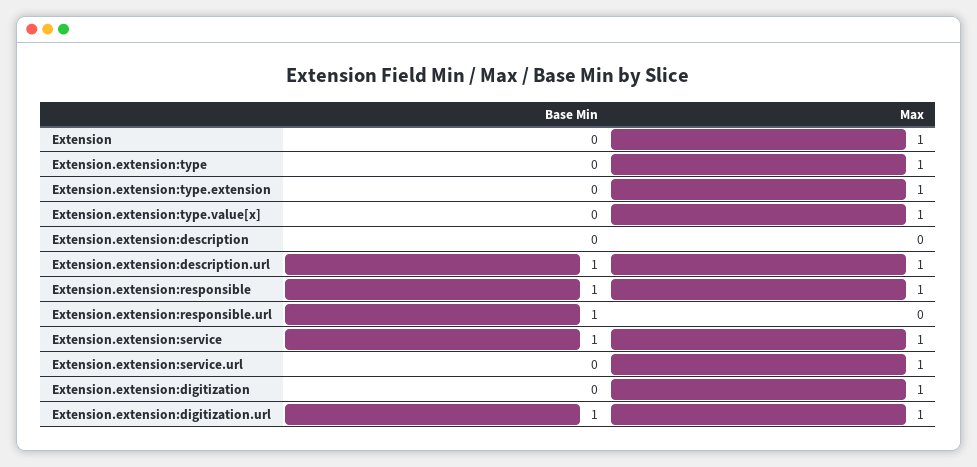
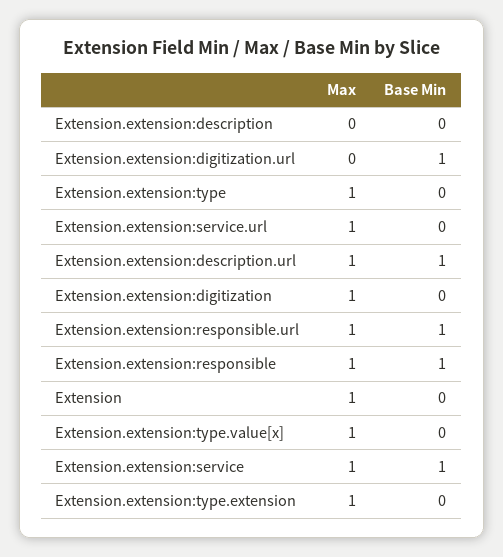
  {
    "Base Min": {
      "Extension": 0,
      "Extension.extension:type": 0,
      "Extension.extension:type.extension": 0,
      "Extension.extension:type.value[x]": 0,
      "Extension.extension:description": 0,
      "Extension.extension:description.url": 1,
      "Extension.extension:responsible": 1,
      "Extension.extension:responsible.url": 1,
      "Extension.extension:service": 1,
      "Extension.extension:service.url": 0,
      "Extension.extension:digitization": 0,
      "Extension.extension:digitization.url": 1
    },
    "Max": {
      "Extension": 1,
      "Extension.extension:type": 1,
      "Extension.extension:type.extension": 1,
      "Extension.extension:type.value[x]": 1,
      "Extension.extension:description": 0,
      "Extension.extension:description.url": 1,
      "Extension.extension:responsible": 1,
-     "Extension.extension:responsible.url": 0,
+     "Extension.extension:responsible.url": 1,
      "Extension.extension:service": 1,
      "Extension.extension:service.url": 1,
      "Extension.extension:digitization": 1,
-     "Extension.extension:digitization.url": 1
+     "Extension.extension:digitization.url": 0
    }
  }

